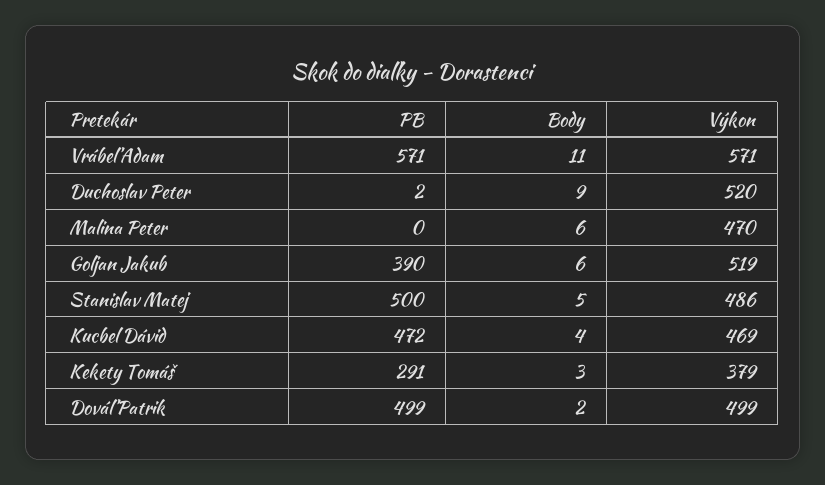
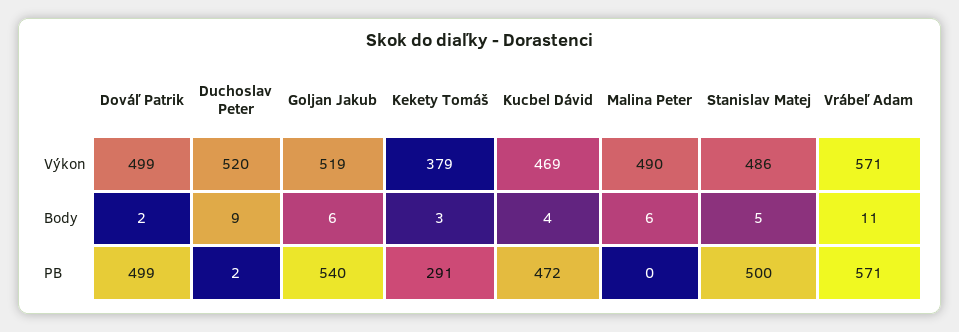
  {
    "PB": {
      "Vrábeľ Adam": 571,
      "Duchoslav Peter": 2,
      "Malina Peter": 0,
-     "Goljan Jakub": 390,
+     "Goljan Jakub": 540,
      "Stanislav Matej": 500,
      "Kucbel Dávid": 472,
      "Kekety Tomáš": 291,
      "Dováľ Patrik": 499
    },
    "Body": {
      "Vrábeľ Adam": 11,
      "Duchoslav Peter": 9,
      "Malina Peter": 6,
      "Goljan Jakub": 6,
      "Stanislav Matej": 5,
      "Kucbel Dávid": 4,
      "Kekety Tomáš": 3,
      "Dováľ Patrik": 2
    },
    "Výkon": {
      "Vrábeľ Adam": 571,
      "Duchoslav Peter": 520,
-     "Malina Peter": 470,
+     "Malina Peter": 490,
      "Goljan Jakub": 519,
      "Stanislav Matej": 486,
      "Kucbel Dávid": 469,
      "Kekety Tomáš": 379,
      "Dováľ Patrik": 499
    }
  }

